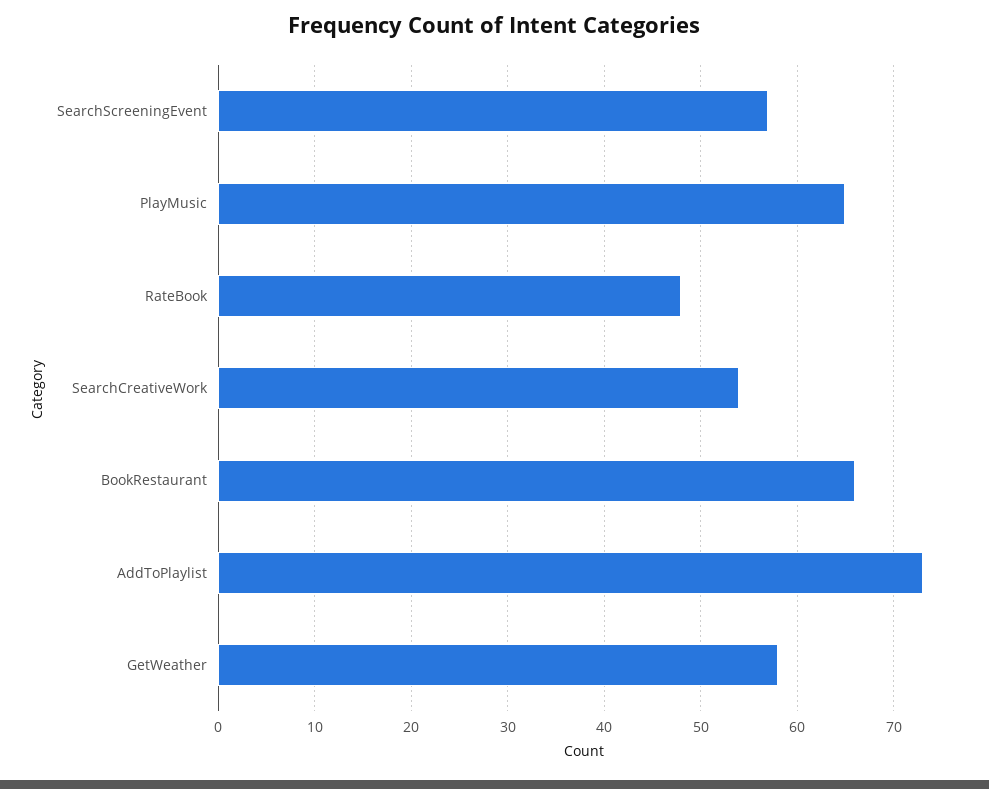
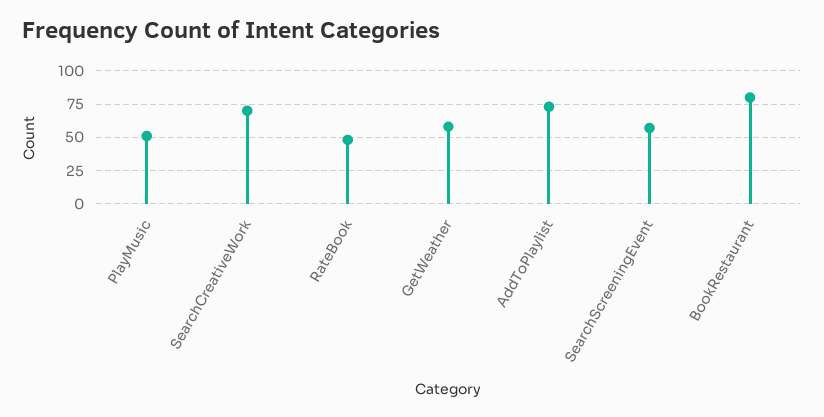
  {
    "SearchScreeningEvent": 57,
-   "PlayMusic": 65,
+   "PlayMusic": 50,
    "RateBook": 48,
-   "SearchCreativeWork": 54,
+   "SearchCreativeWork": 70,
-   "BookRestaurant": 66,
+   "BookRestaurant": 80,
    "AddToPlaylist": 73,
    "GetWeather": 58
  }

